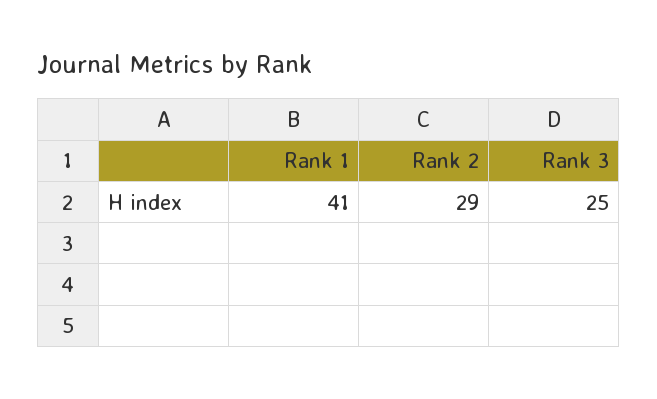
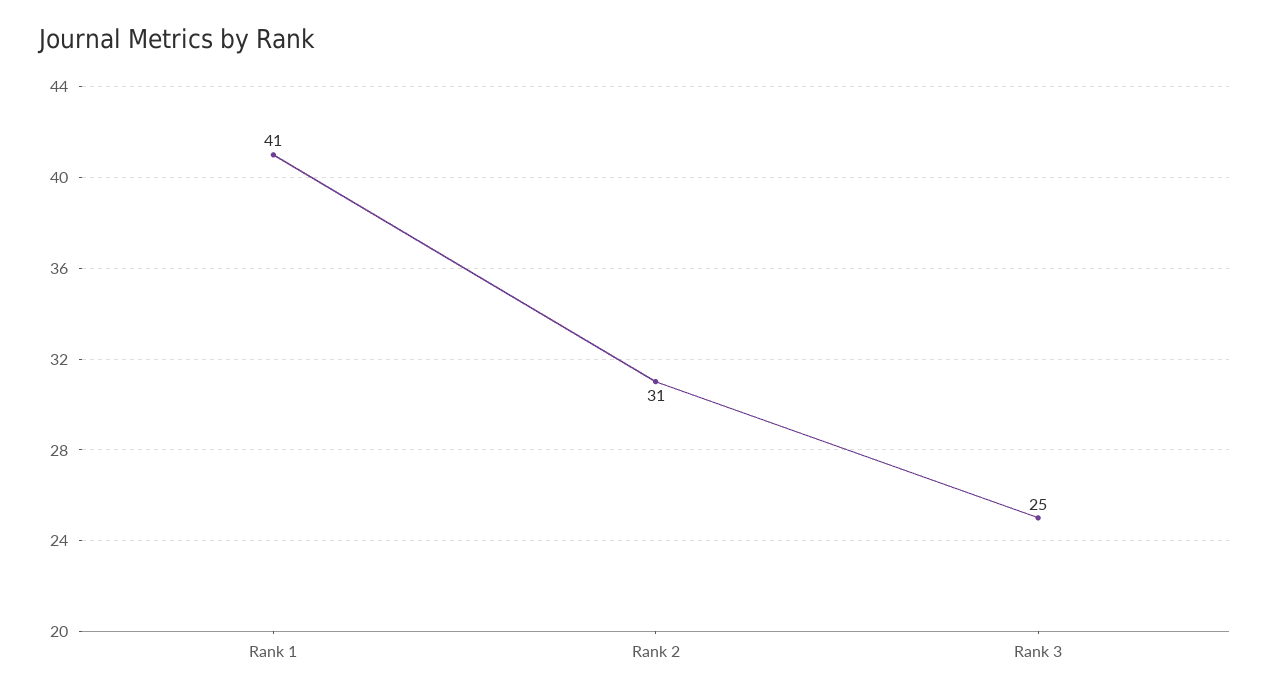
  {
    "Rank 1": 41,
-   "Rank 2": 29,
+   "Rank 2": 31,
    "Rank 3": 25
  }

